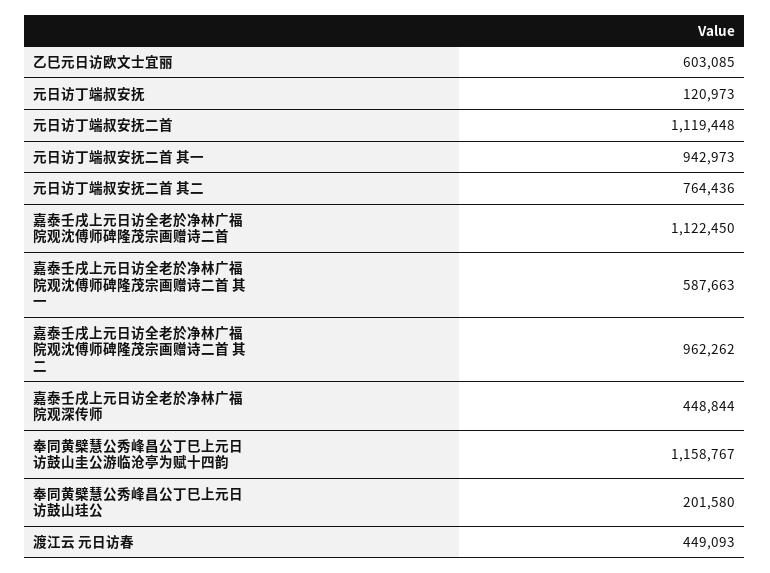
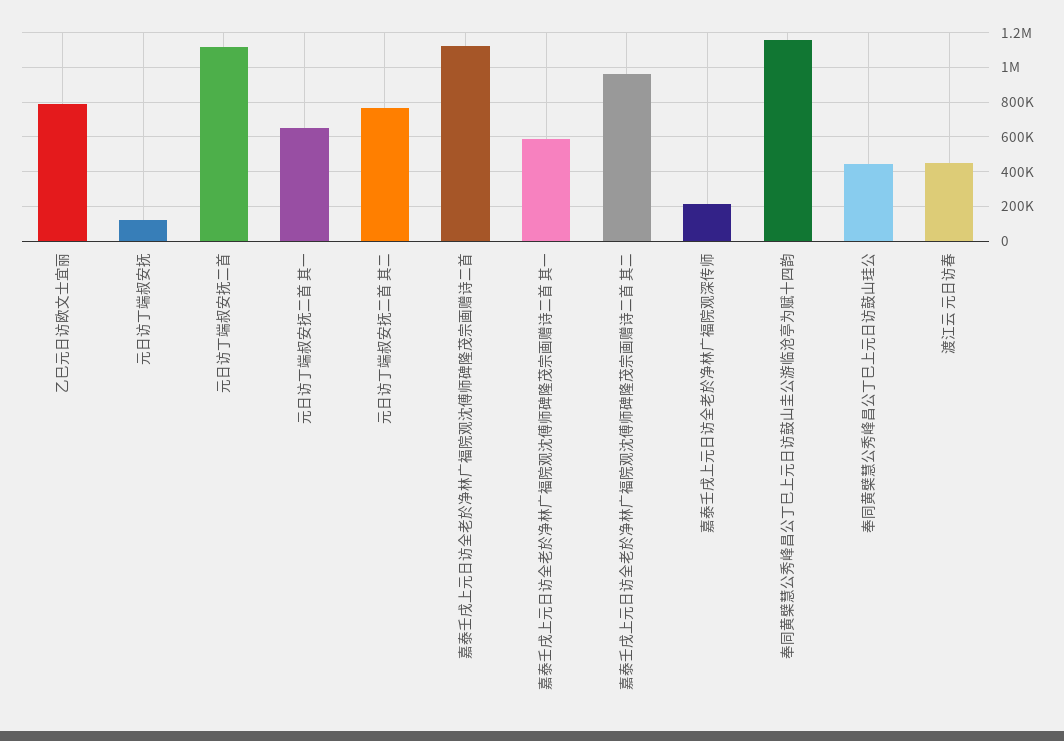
  {
-   "乙巳元日访欧文士宜丽": 603085,
+   "乙巳元日访欧文士宜丽": 800000,
    "元日访丁端叔安抚": 120973,
    "元日访丁端叔安抚二首": 1119448,
-   "元日访丁端叔安抚二首 其一": 942973,
+   "元日访丁端叔安抚二首 其一": 650000,
    "元日访丁端叔安抚二首 其二": 764436,
    "嘉泰壬戌上元日访全老於净林广福院观沈傅师碑隆茂宗画赠诗二首": 1122450,
    "嘉泰壬戌上元日访全老於净林广福院观沈傅师碑隆茂宗画赠诗二首 其一": 587663,
    "嘉泰壬戌上元日访全老於净林广福院观沈傅师碑隆茂宗画赠诗二首 其二": 962262,
-   "嘉泰壬戌上元日访全老於净林广福院观深传师": 448844,
+   "嘉泰壬戌上元日访全老於净林广福院观深传师": 200000,
    "奉同黄檗慧公秀峰昌公丁巳上元日访鼓山圭公游临沧亭为赋十四韵": 1158767,
-   "奉同黄檗慧公秀峰昌公丁巳上元日访鼓山珪公": 201580,
+   "奉同黄檗慧公秀峰昌公丁巳上元日访鼓山珪公": 450000,
    "渡江云 元日访春": 449093
  }

